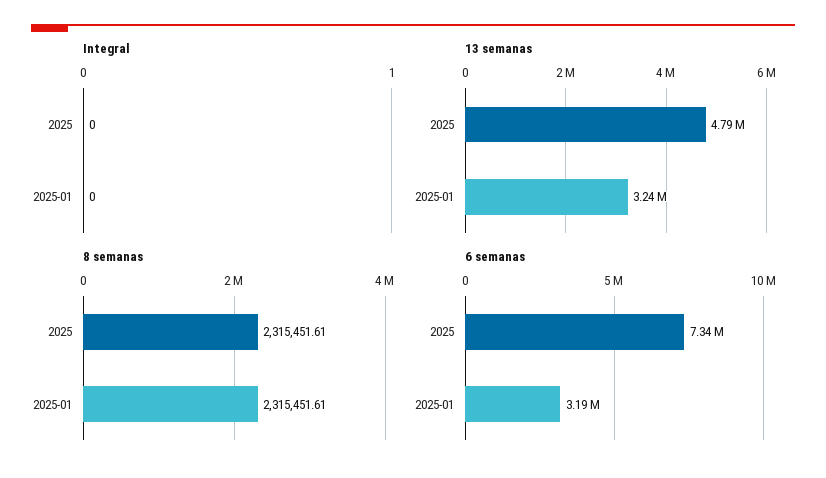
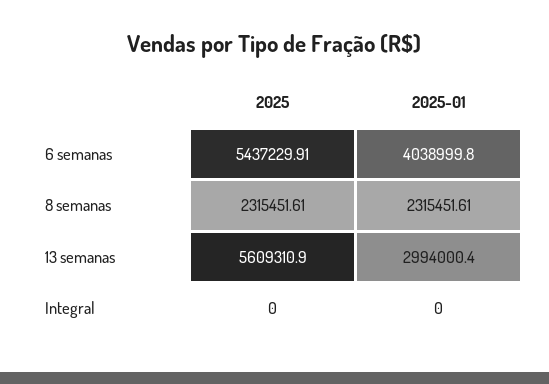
  {
    "Integral": {
      "2025": 0,
      "2025-01": 0
    },
    "13 semanas": {
-     "2025": 4790000,
+     "2025": 5609310.9,
-     "2025-01": 3240000
+     "2025-01": 2994000.4
    },
    "8 semanas": {
      "2025": 2315451.61,
      "2025-01": 2315451.61
    },
    "6 semanas": {
-     "2025": 7340000,
+     "2025": 5437229.91,
-     "2025-01": 3190000
+     "2025-01": 4038999.8
    }
  }

